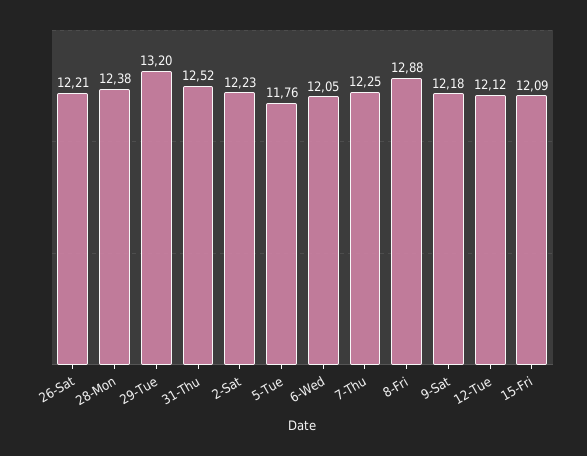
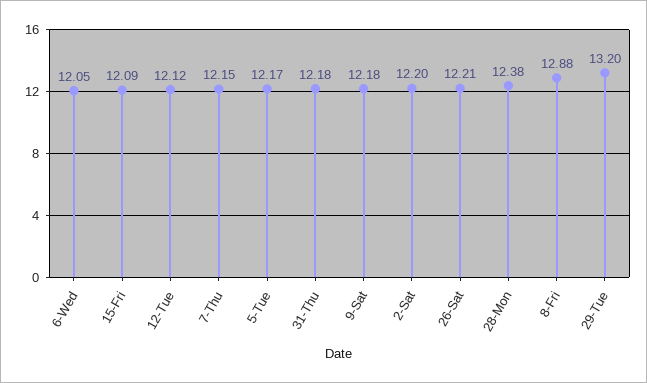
  {
    "26-Sat": 12.21,
    "28-Mon": 12.38,
    "29-Tue": 13.2,
-   "31-Thu": 12.52,
+   "31-Thu": 12.18,
-   "2-Sat": 12.23,
+   "2-Sat": 12.2,
-   "5-Tue": 11.76,
+   "5-Tue": 12.17,
    "6-Wed": 12.05,
-   "7-Thu": 12.25,
+   "7-Thu": 12.15,
    "8-Fri": 12.88,
    "9-Sat": 12.18,
    "12-Tue": 12.12,
    "15-Fri": 12.09
  }

